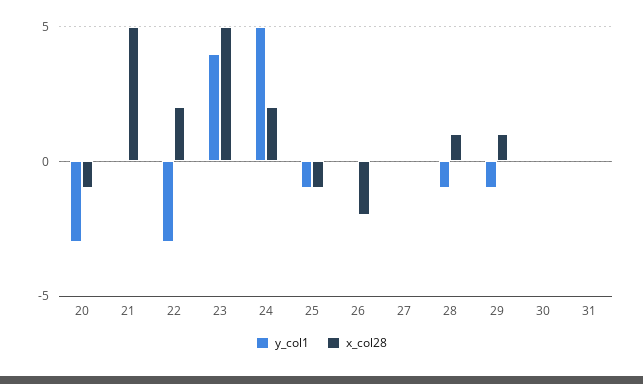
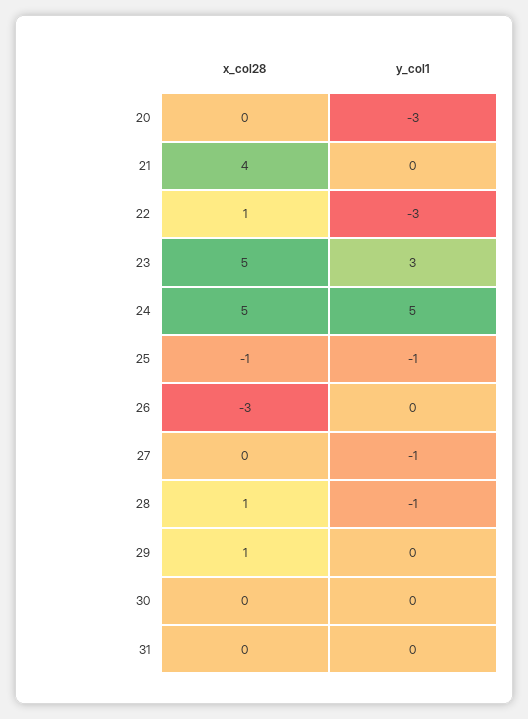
  {
    "y_col1": {
      "20": -3,
      "21": 0,
      "22": -3,
-     "23": 4,
+     "23": 3,
      "24": 5,
      "25": -1,
      "26": 0,
-     "27": 0,
+     "27": -1,
      "28": -1,
-     "29": -1,
+     "29": 0,
      "30": 0,
      "31": 0
    },
    "x_col28": {
-     "20": -1,
+     "20": 0,
-     "21": 5,
+     "21": 4,
-     "22": 2,
+     "22": 1,
      "23": 5,
-     "24": 2,
+     "24": 5,
      "25": -1,
-     "26": -2,
+     "26": -3,
      "27": 0,
      "28": 1,
      "29": 1,
      "30": 0,
      "31": 0
    }
  }

